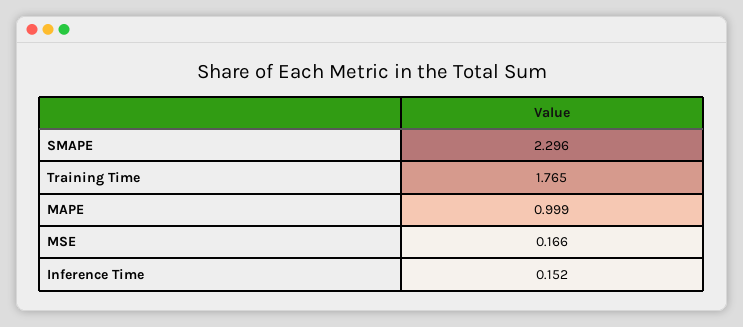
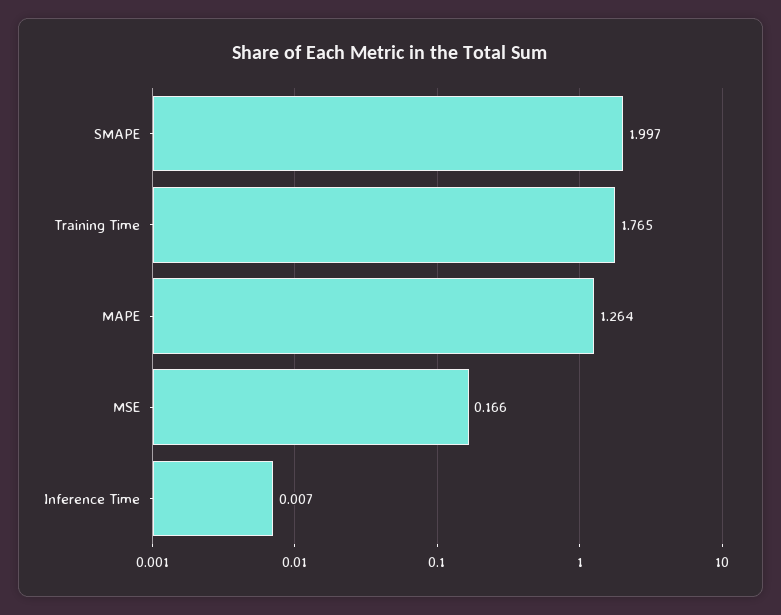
  {
-   "SMAPE": 2.296,
+   "SMAPE": 1.997,
    "Training Time": 1.765,
-   "MAPE": 0.999,
+   "MAPE": 1.264,
    "MSE": 0.166,
-   "Inference Time": 0.152
+   "Inference Time": 0.007
  }

